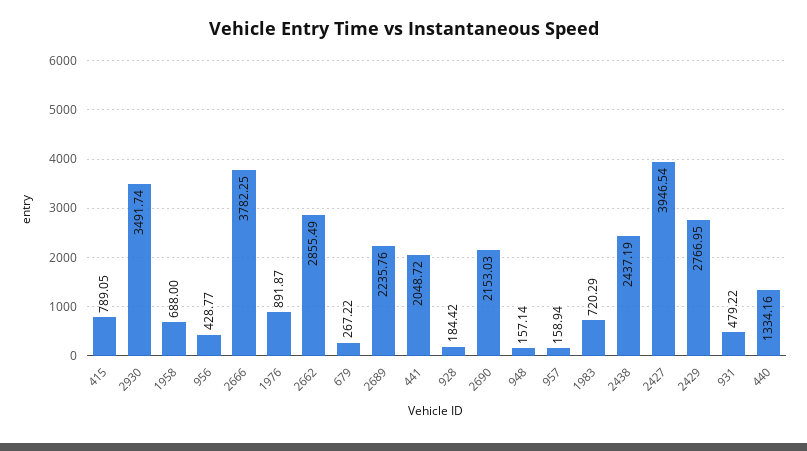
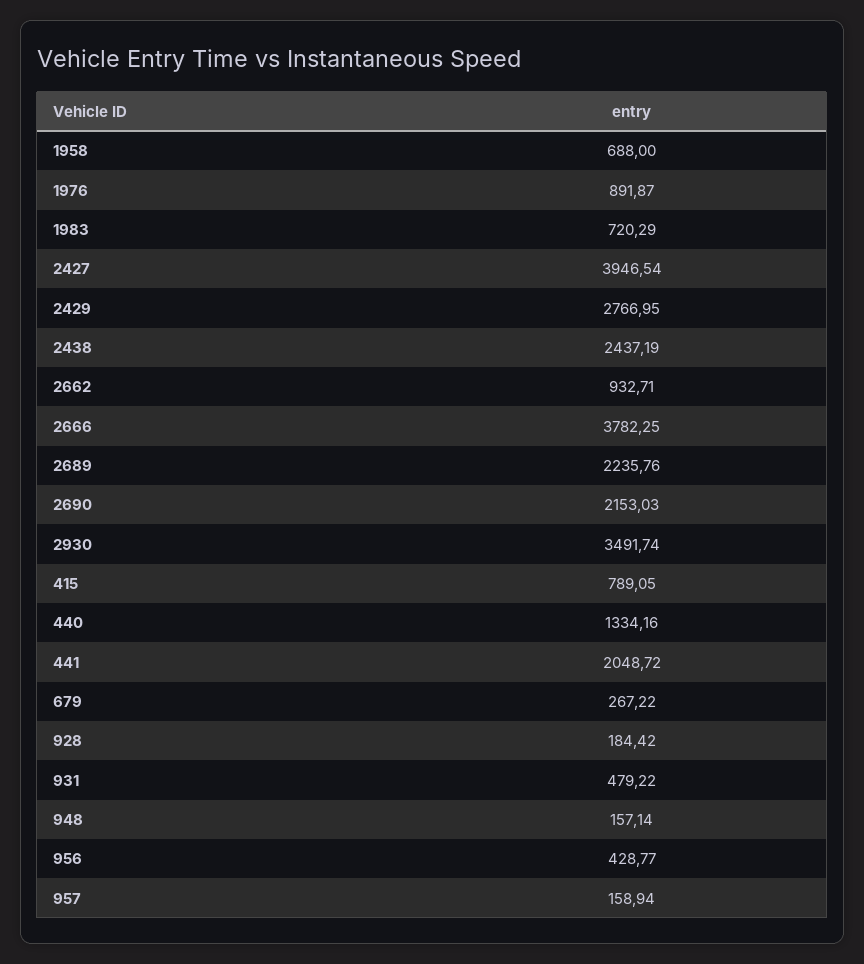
  {
    "415": 789.05,
    "2930": 3491.74,
    "1958": 688,
    "956": 428.77,
    "2666": 3782.25,
    "1976": 891.87,
-   "2662": 2855.49,
+   "2662": 932.71,
    "679": 267.22,
    "2689": 2235.76,
    "441": 2048.72,
    "928": 184.42,
    "2690": 2153.03,
    "948": 157.14,
    "957": 158.94,
    "1983": 720.29,
    "2438": 2437.19,
    "2427": 3946.54,
    "2429": 2766.95,
    "931": 479.22,
    "440": 1334.16
  }

